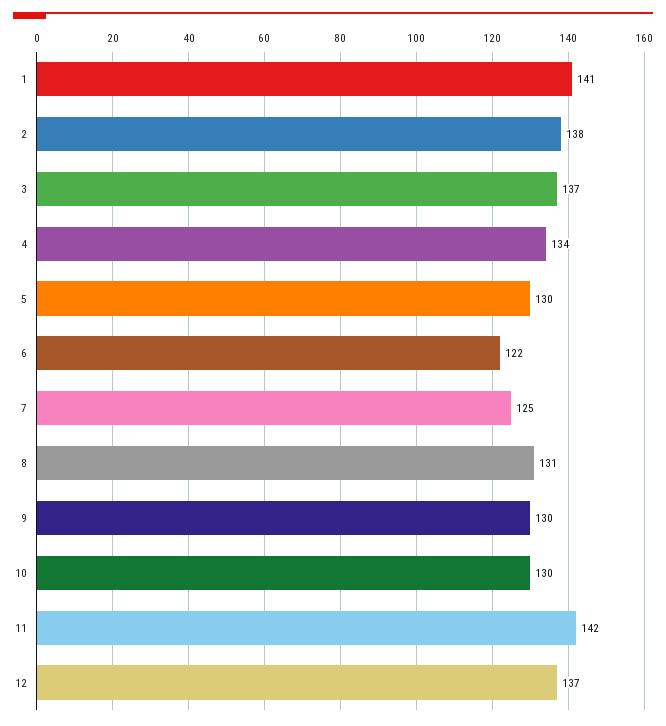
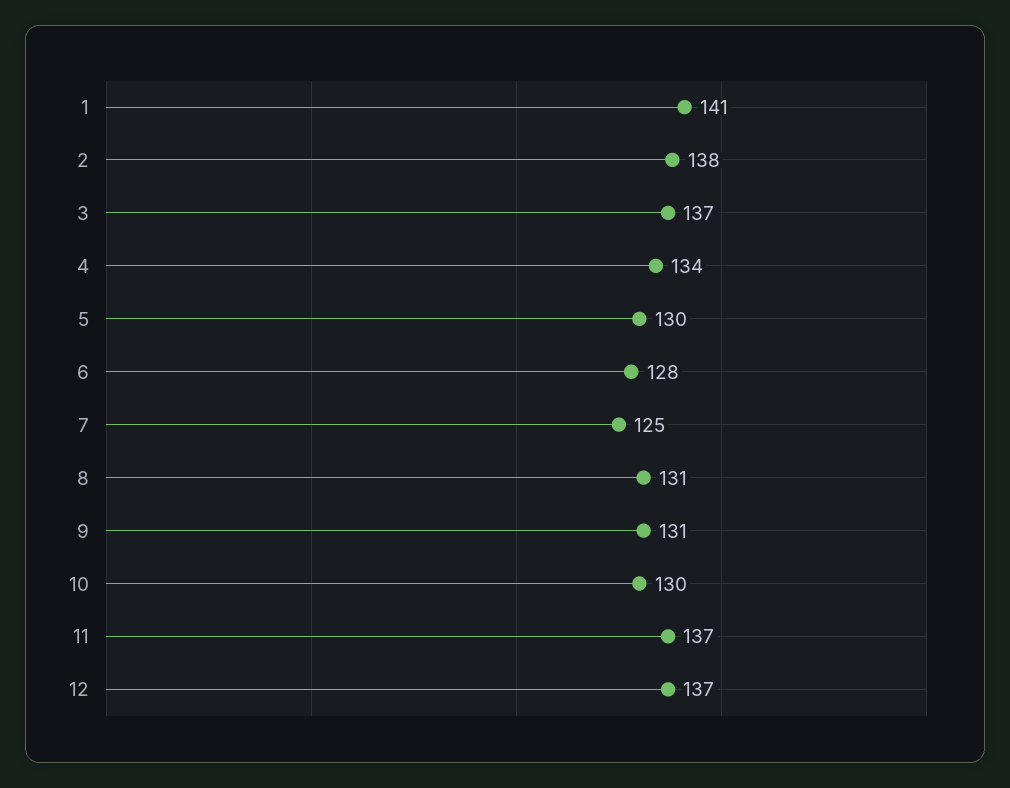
  {
    "1": 141,
    "2": 138,
    "3": 137,
    "4": 134,
    "5": 130,
-   "6": 122,
+   "6": 128,
    "7": 125,
    "8": 131,
-   "9": 130,
+   "9": 131,
    "10": 130,
-   "11": 142,
+   "11": 137,
    "12": 137
  }

